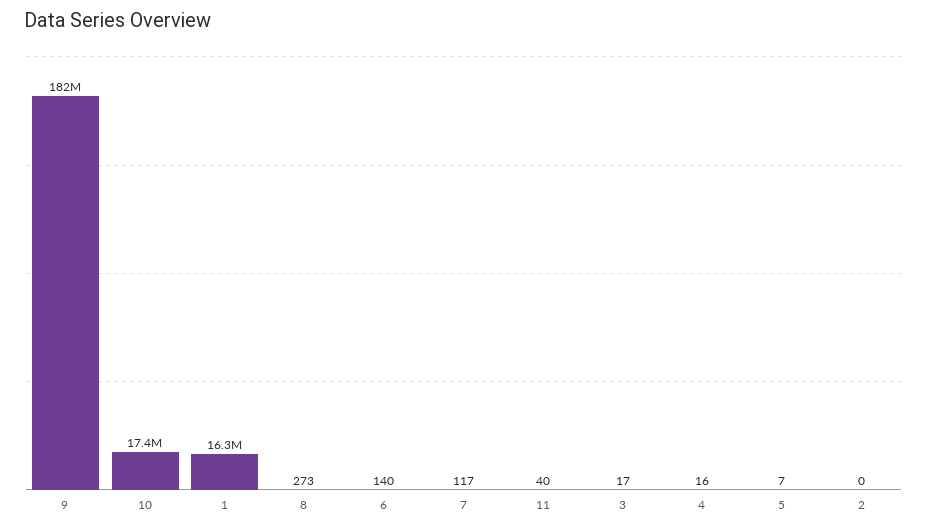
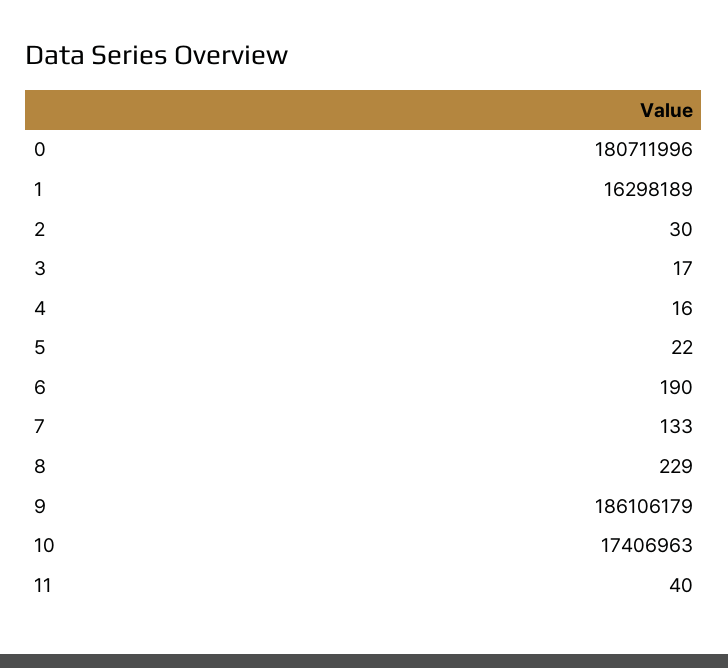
  {
-   "9": 182000000,
+   "9": 186106179,
    "10": 17406963,
    "1": 16298189,
-   "8": 273,
+   "8": 229,
-   "6": 140,
+   "6": 190,
-   "7": 117,
+   "7": 133,
    "11": 40,
    "3": 17,
    "4": 16,
-   "5": 7,
+   "5": 22,
-   "2": 0
+   "2": 30,
+   "0": 180711996
  }

